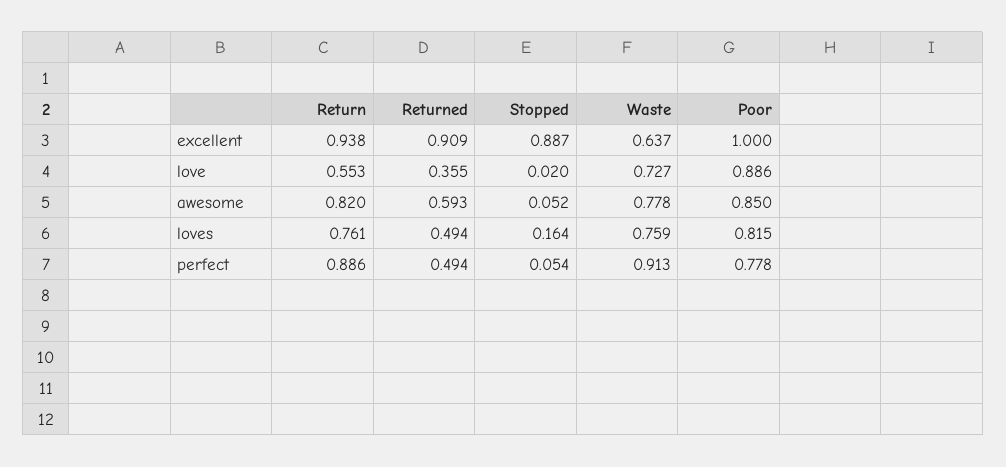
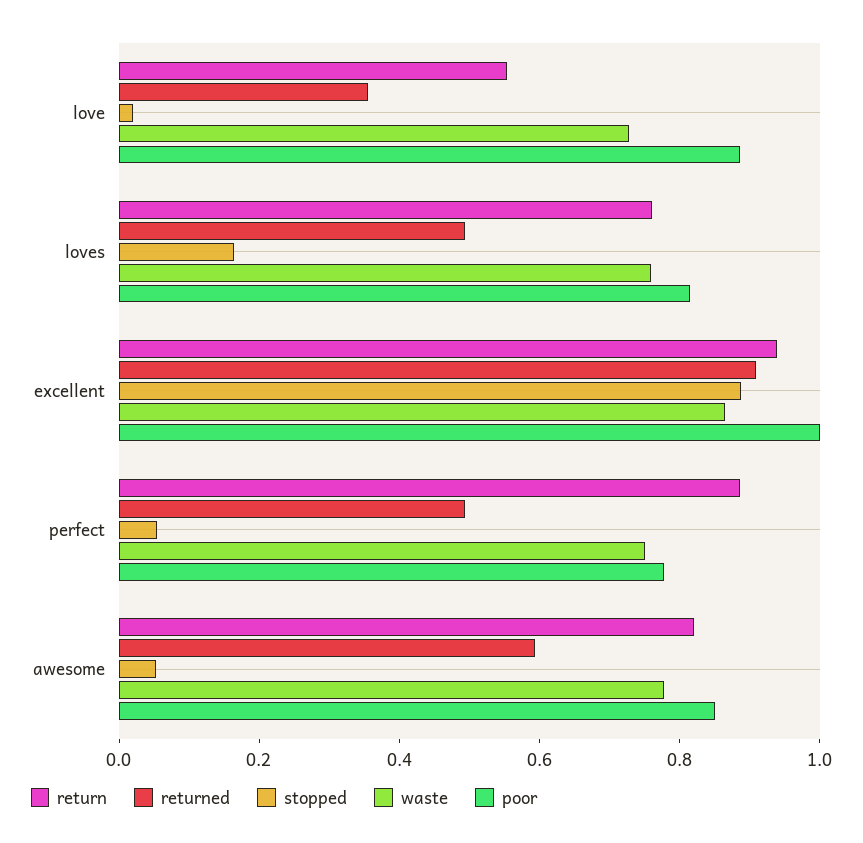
  {
    "Return": {
      "excellent": 0.938,
      "love": 0.553,
      "awesome": 0.82,
      "loves": 0.761,
      "perfect": 0.886
    },
    "Returned": {
      "excellent": 0.909,
      "love": 0.355,
      "awesome": 0.593,
      "loves": 0.494,
      "perfect": 0.494
    },
    "Stopped": {
      "excellent": 0.887,
      "love": 0.02,
      "awesome": 0.052,
      "loves": 0.164,
      "perfect": 0.054
    },
    "Waste": {
-     "excellent": 0.637,
+     "excellent": 0.85,
      "love": 0.727,
      "awesome": 0.778,
      "loves": 0.759,
-     "perfect": 0.913
+     "perfect": 0.75
    },
    "Poor": {
      "excellent": 1,
      "love": 0.886,
      "awesome": 0.85,
      "loves": 0.815,
      "perfect": 0.778
    }
  }

